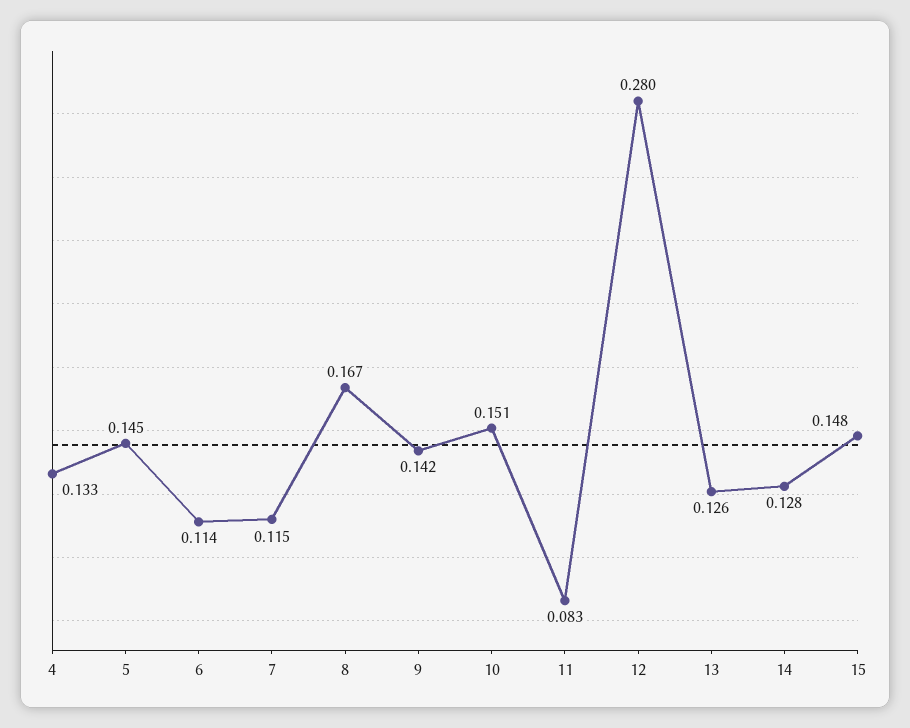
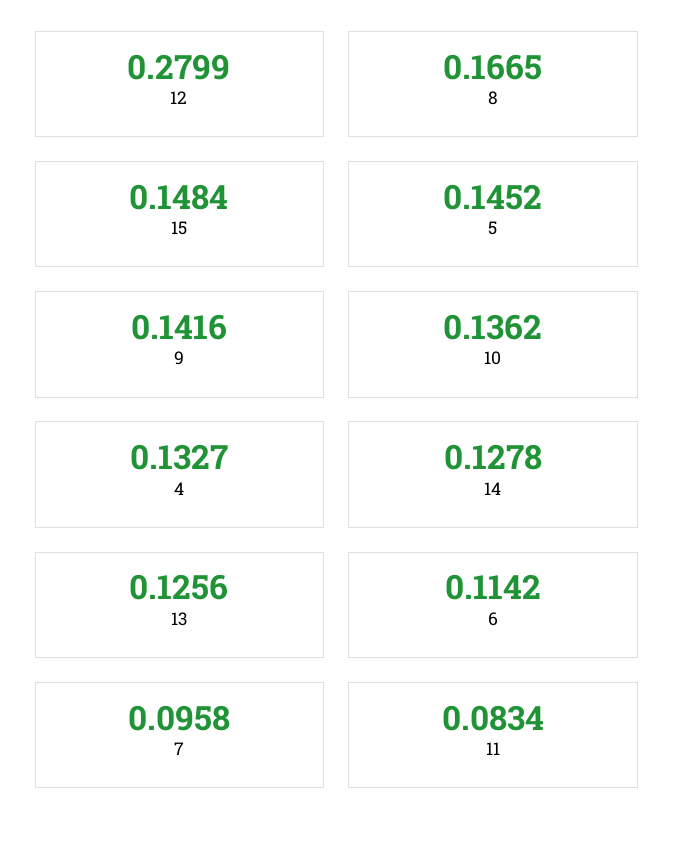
  {
    "4": 0.1327,
    "5": 0.1452,
    "6": 0.1142,
-   "7": 0.115,
+   "7": 0.0958,
    "8": 0.1665,
    "9": 0.1416,
-   "10": 0.151,
+   "10": 0.1362,
    "11": 0.0834,
    "12": 0.2799,
    "13": 0.1256,
    "14": 0.1278,
    "15": 0.1484
  }

